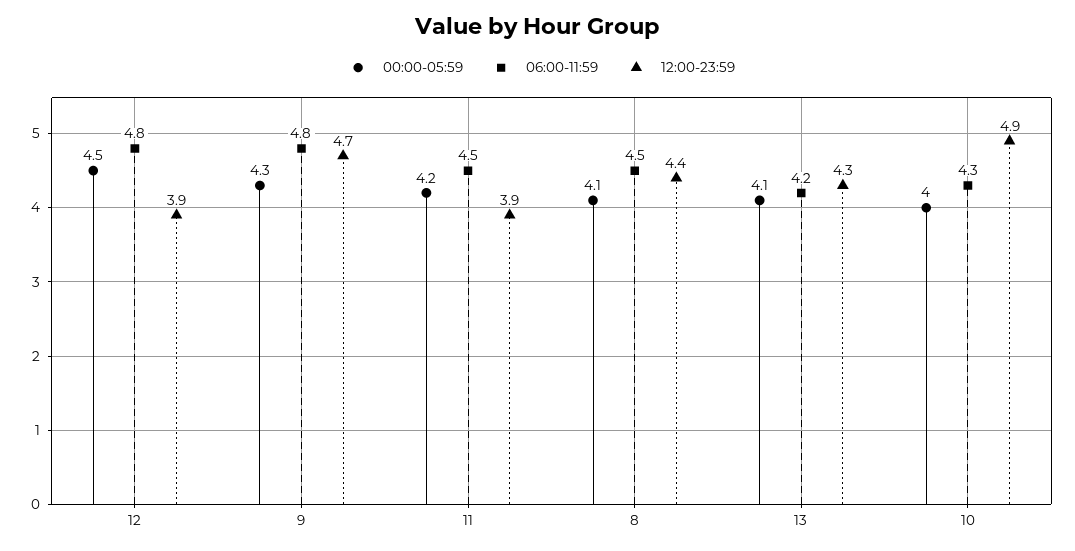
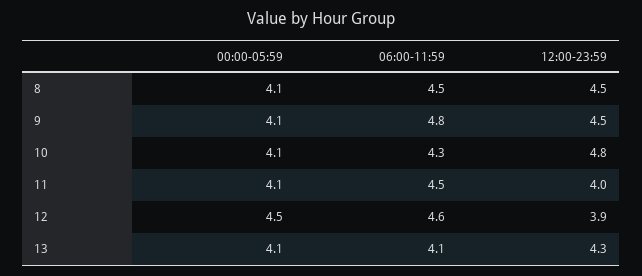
  {
    "00:00-05:59": {
      "12": 4.5,
-     "9": 4.3,
+     "9": 4.1,
-     "11": 4.2,
+     "11": 4.1,
      "8": 4.1,
      "13": 4.1,
-     "10": 4
+     "10": 4.1
    },
    "06:00-11:59": {
-     "12": 4.8,
+     "12": 4.6,
      "9": 4.8,
      "11": 4.5,
      "8": 4.5,
-     "13": 4.2,
+     "13": 4.1,
      "10": 4.3
    },
    "12:00-23:59": {
      "12": 3.9,
-     "9": 4.7,
+     "9": 4.5,
-     "11": 3.9,
+     "11": 4,
-     "8": 4.4,
+     "8": 4.5,
      "13": 4.3,
-     "10": 4.9
+     "10": 4.8
    }
  }

